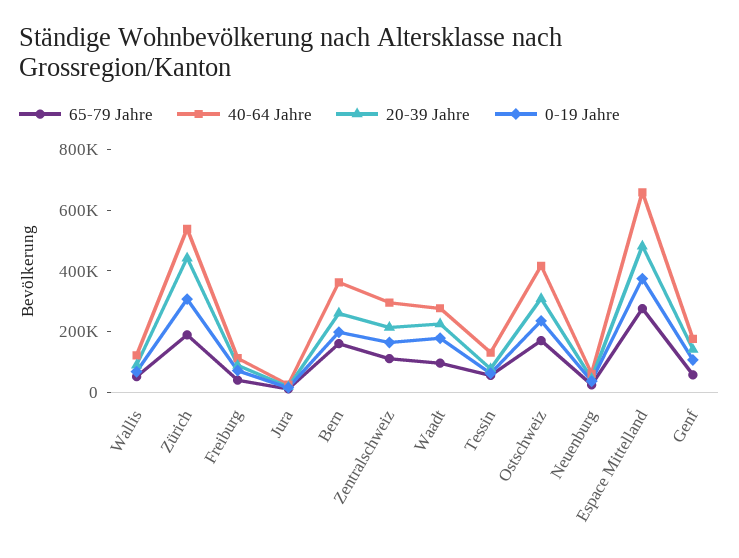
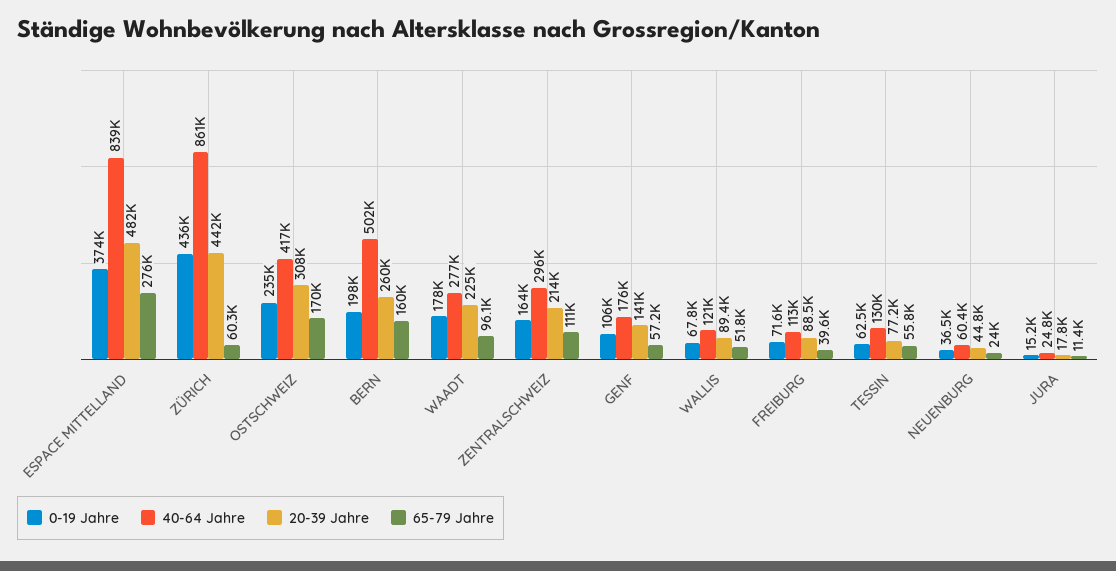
  {
    "65-79 Jahre": {
      "Wallis": 51800,
-     "Zürich": 200000,
+     "Zürich": 60300,
      "Freiburg": 39600,
      "Jura": 11400,
      "Bern": 160000,
      "Zentralschweiz": 111000,
      "Waadt": 96100,
      "Tessin": 55800,
      "Ostschweiz": 170000,
      "Neuenburg": 24000,
      "Espace Mittelland": 276000,
      "Genf": 57200
    },
    "40-64 Jahre": {
      "Wallis": 121000,
-     "Zürich": 550000,
+     "Zürich": 861000,
      "Freiburg": 113000,
      "Jura": 24800,
-     "Bern": 350000,
+     "Bern": 502000,
      "Zentralschweiz": 296000,
      "Waadt": 277000,
      "Tessin": 130000,
      "Ostschweiz": 417000,
      "Neuenburg": 60400,
-     "Espace Mittelland": 650000,
+     "Espace Mittelland": 839000,
      "Genf": 176000
    },
    "20-39 Jahre": {
      "Wallis": 89400,
      "Zürich": 442000,
      "Freiburg": 88500,
      "Jura": 17800,
      "Bern": 260000,
      "Zentralschweiz": 214000,
      "Waadt": 225000,
      "Tessin": 77200,
      "Ostschweiz": 308000,
      "Neuenburg": 44800,
      "Espace Mittelland": 482000,
      "Genf": 141000
    },
    "0-19 Jahre": {
      "Wallis": 67800,
-     "Zürich": 300000,
+     "Zürich": 436000,
      "Freiburg": 71600,
      "Jura": 15200,
      "Bern": 198000,
      "Zentralschweiz": 164000,
      "Waadt": 178000,
      "Tessin": 62500,
      "Ostschweiz": 235000,
      "Neuenburg": 36500,
      "Espace Mittelland": 374000,
      "Genf": 106000
    }
  }

